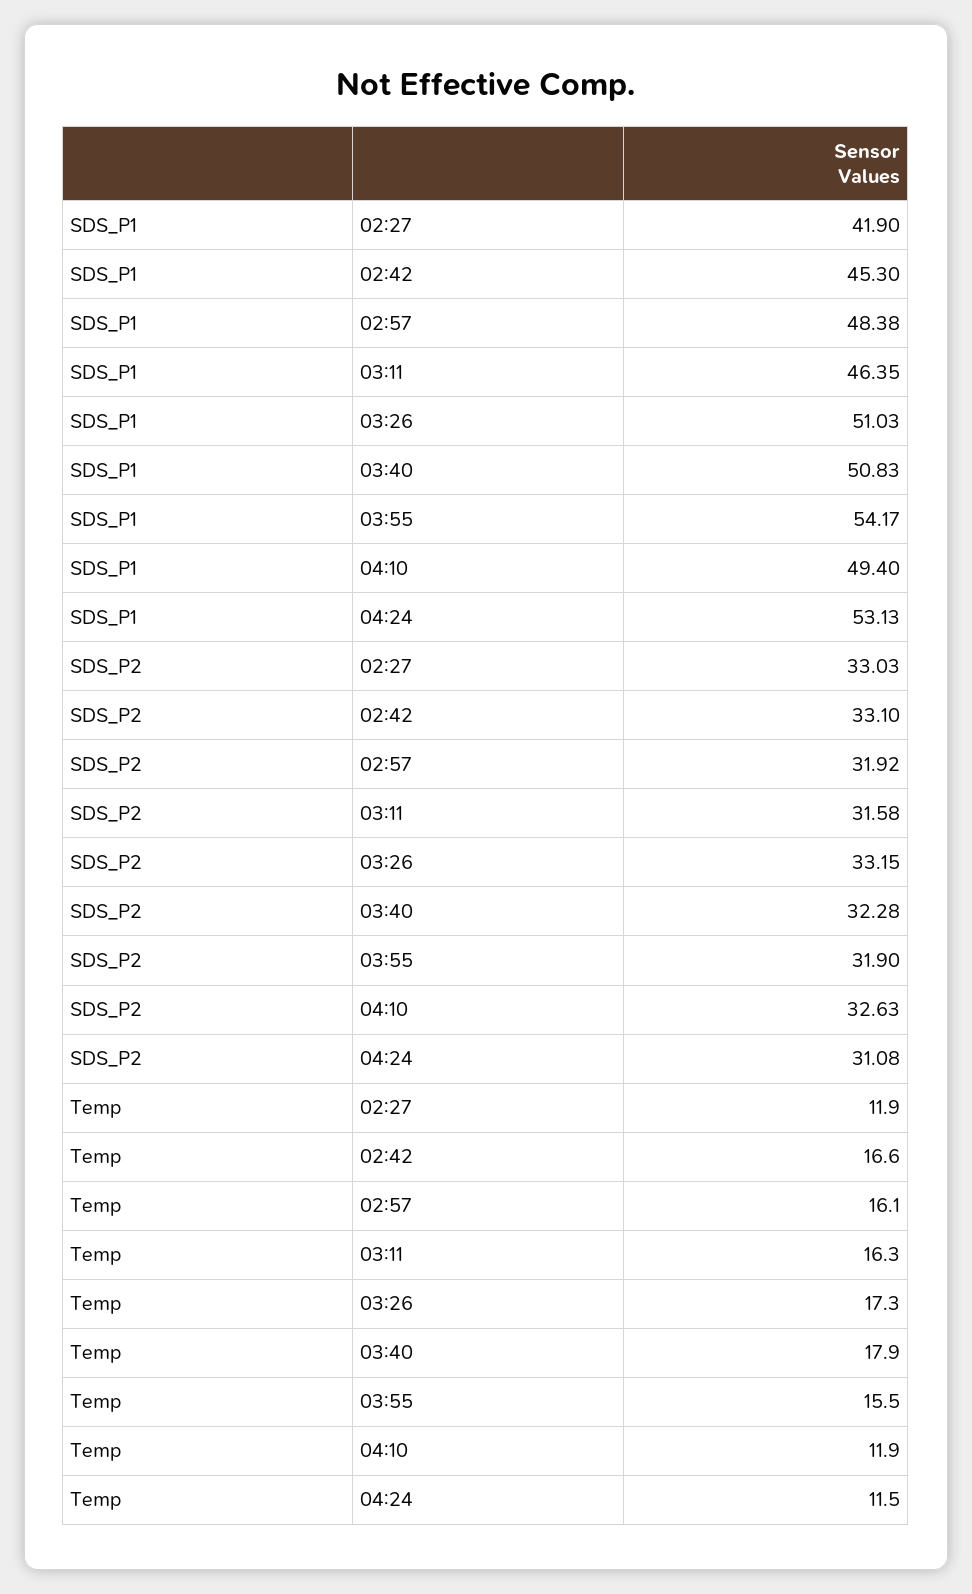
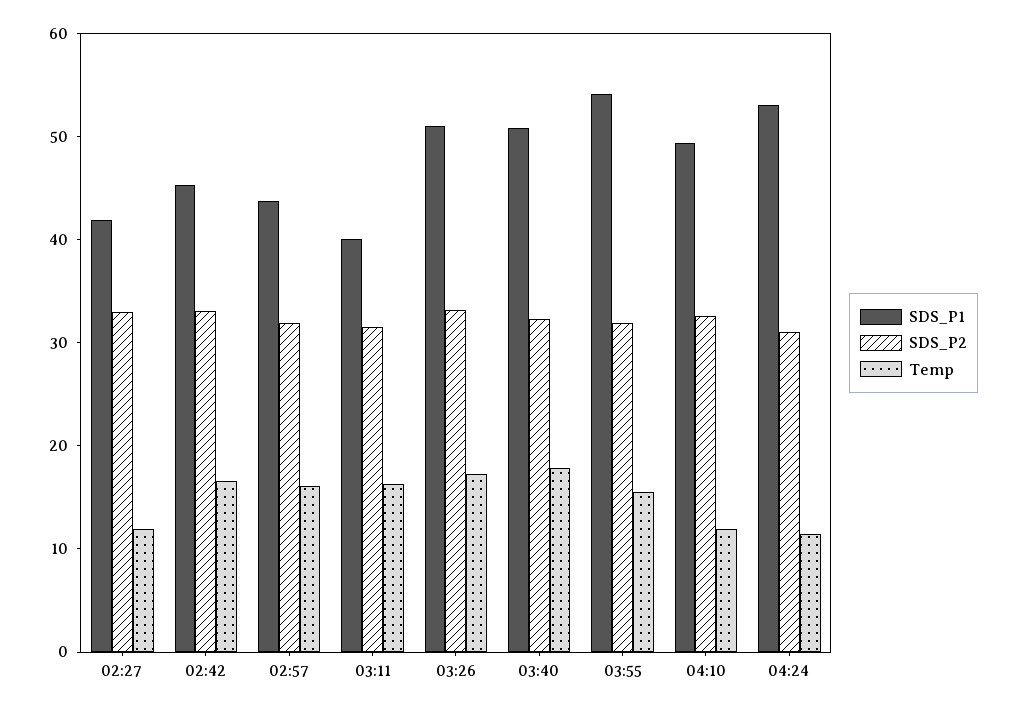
  {
    "SDS_P1": {
      "02:27": 41.9,
      "02:42": 45.3,
-     "02:57": 48.38,
+     "02:57": 44,
-     "03:11": 46.35,
+     "03:11": 40,
      "03:26": 51.03,
      "03:40": 50.83,
      "03:55": 54.17,
      "04:10": 49.4,
      "04:24": 53.13
    },
    "SDS_P2": {
      "02:27": 33.03,
      "02:42": 33.1,
      "02:57": 31.92,
      "03:11": 31.58,
      "03:26": 33.15,
      "03:40": 32.28,
      "03:55": 31.9,
      "04:10": 32.63,
      "04:24": 31.08
    },
    "Temp": {
      "02:27": 11.9,
      "02:42": 16.6,
      "02:57": 16.1,
      "03:11": 16.3,
      "03:26": 17.3,
      "03:40": 17.9,
      "03:55": 15.5,
      "04:10": 11.9,
      "04:24": 11.5
    }
  }

